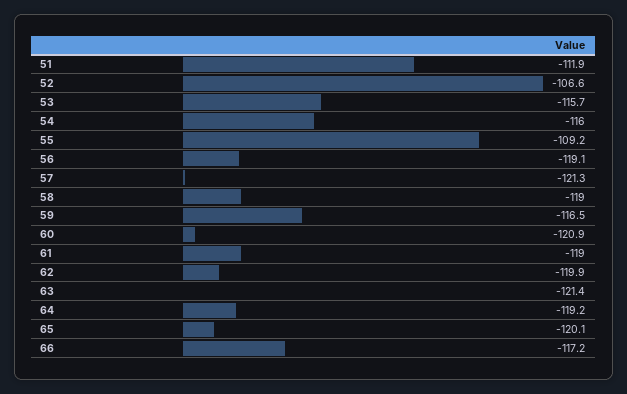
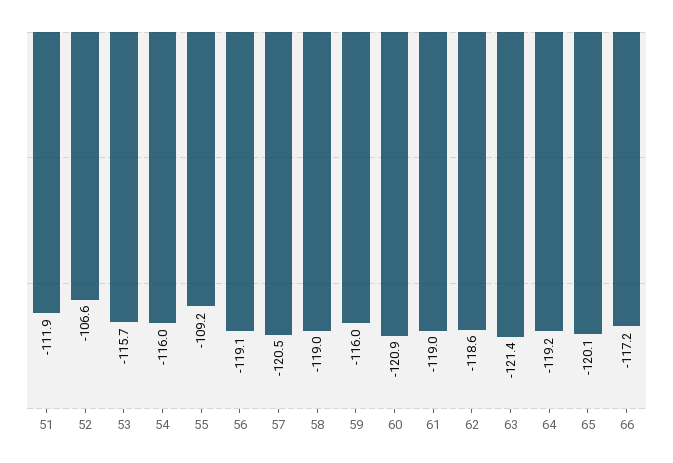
  {
    "51": -111.9,
    "52": -106.6,
    "53": -115.7,
    "54": -116,
    "55": -109.2,
    "56": -119.1,
-   "57": -121.3,
+   "57": -120.5,
    "58": -119,
-   "59": -116.5,
+   "59": -116,
    "60": -120.9,
    "61": -119,
-   "62": -119.9,
+   "62": -118.6,
    "63": -121.4,
    "64": -119.2,
    "65": -120.1,
    "66": -117.2
  }

